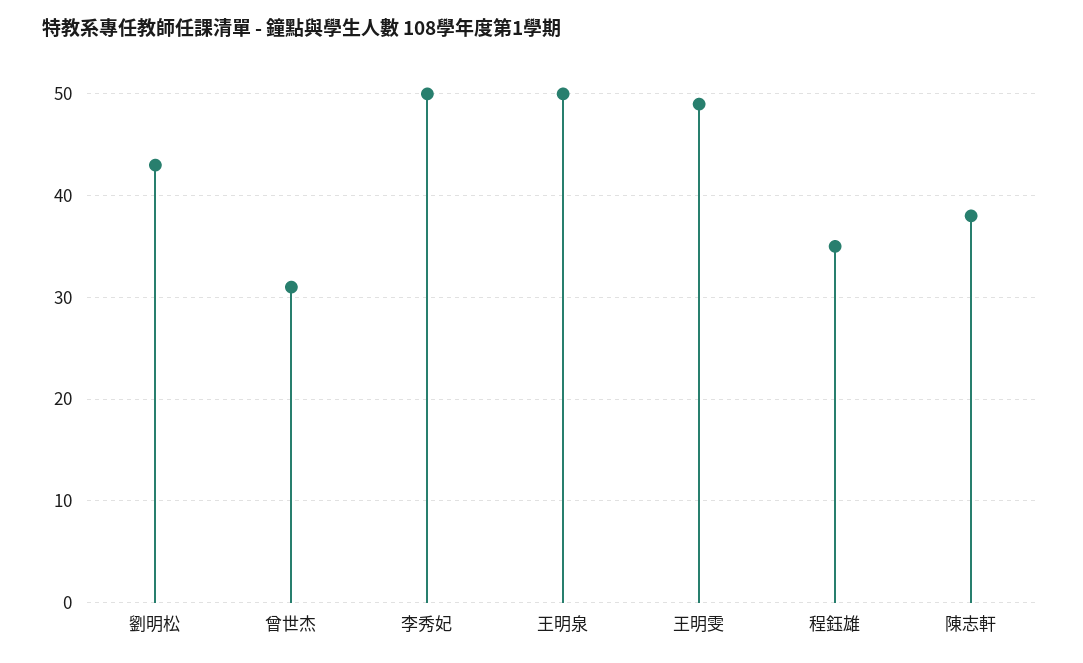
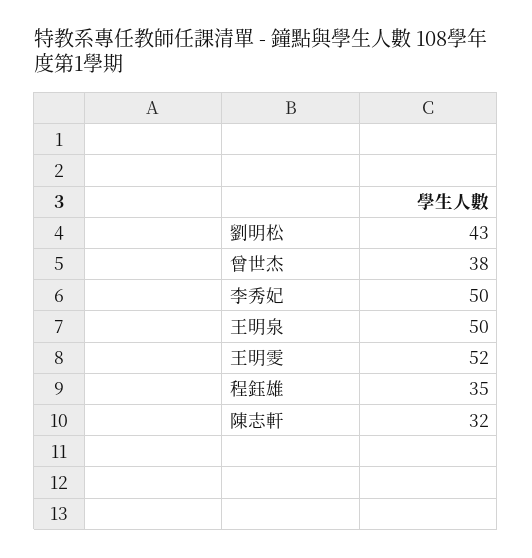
  {
    "劉明松": 43,
-   "曾世杰": 31,
+   "曾世杰": 38,
    "李秀妃": 50,
    "王明泉": 50,
-   "王明雯": 49,
+   "王明雯": 52,
    "程鈺雄": 35,
-   "陳志軒": 38
+   "陳志軒": 32
  }

